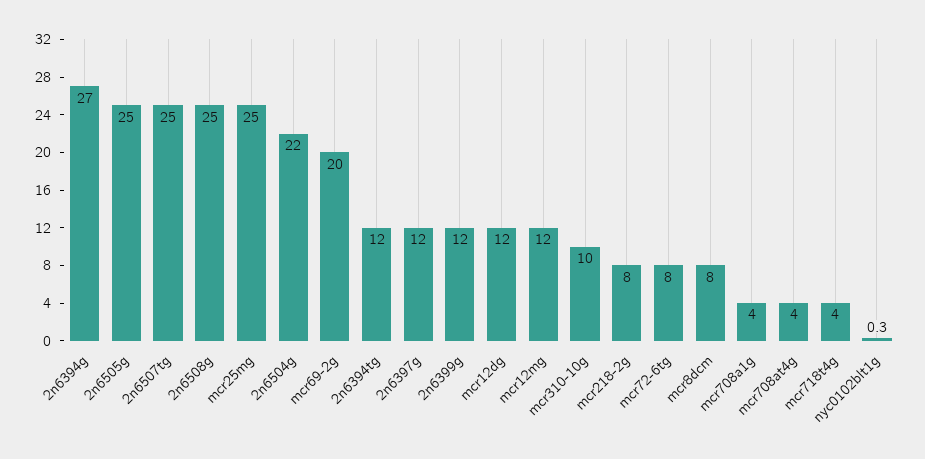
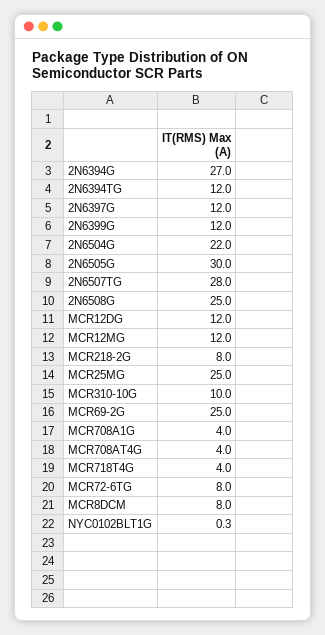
  {
    "2n6394g": 27,
-   "2n6505g": 25,
+   "2n6505g": 30,
-   "2n6507tg": 25,
+   "2n6507tg": 28,
    "2n6508g": 25,
    "mcr25mg": 25,
    "2n6504g": 22,
-   "mcr69-2g": 20,
+   "mcr69-2g": 25,
    "2n6394tg": 12,
    "2n6397g": 12,
    "2n6399g": 12,
    "mcr12dg": 12,
    "mcr12mg": 12,
    "mcr310-10g": 10,
    "mcr218-2g": 8,
    "mcr72-6tg": 8,
    "mcr8dcm": 8,
    "mcr708a1g": 4,
    "mcr708at4g": 4,
    "mcr718t4g": 4,
    "nyc0102blt1g": 0.3
  }

